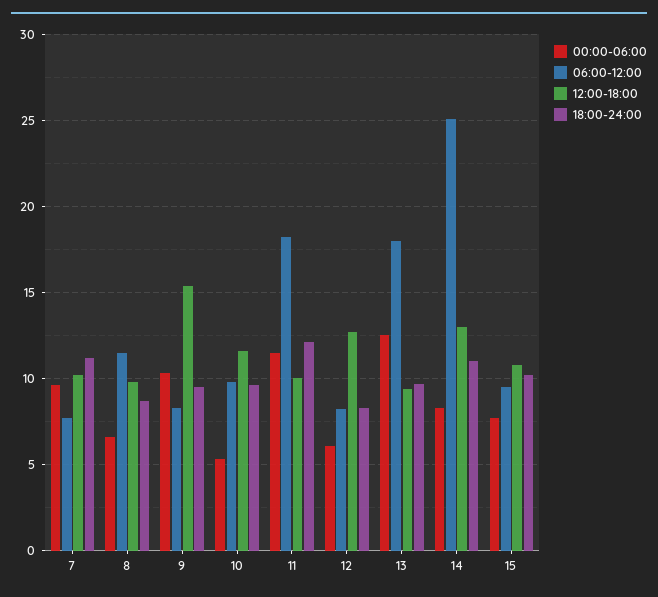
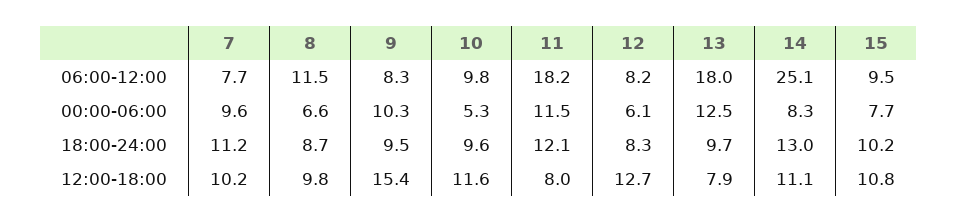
  {
    "00:00-06:00": {
      "7": 9.6,
      "8": 6.6,
      "9": 10.3,
      "10": 5.3,
      "11": 11.5,
      "12": 6.1,
      "13": 12.5,
      "14": 8.3,
      "15": 7.7
    },
    "06:00-12:00": {
      "7": 7.7,
      "8": 11.5,
      "9": 8.3,
      "10": 9.8,
      "11": 18.2,
      "12": 8.2,
      "13": 18,
      "14": 25.1,
      "15": 9.5
    },
    "12:00-18:00": {
      "7": 10.2,
      "8": 9.8,
      "9": 15.4,
      "10": 11.6,
-     "11": 10,
+     "11": 8,
      "12": 12.7,
-     "13": 9.5,
+     "13": 7.9,
-     "14": 13,
+     "14": 11.1,
      "15": 10.8
    },
    "18:00-24:00": {
      "7": 11.2,
      "8": 8.7,
      "9": 9.5,
      "10": 9.6,
      "11": 12.1,
      "12": 8.3,
      "13": 9.7,
-     "14": 11,
+     "14": 13,
      "15": 10.2
    }
  }

